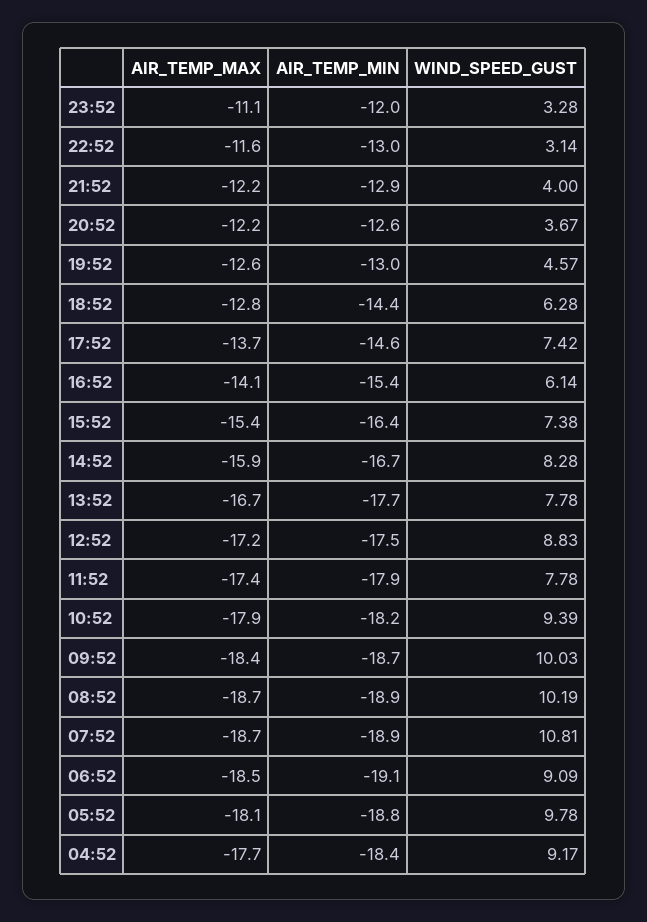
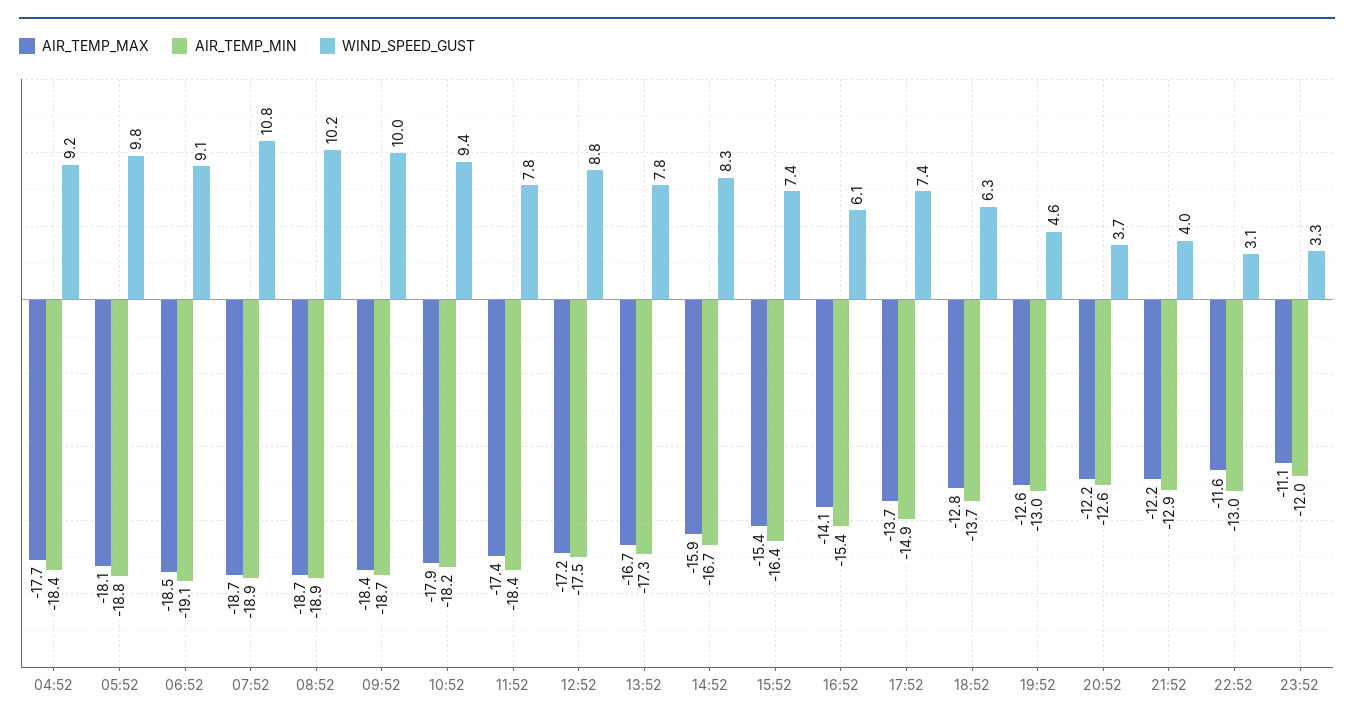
  {
    "AIR_TEMP_MAX": {
      "23:52": -11.1,
      "22:52": -11.6,
      "21:52": -12.2,
      "20:52": -12.2,
      "19:52": -12.6,
      "18:52": -12.8,
      "17:52": -13.7,
      "16:52": -14.1,
      "15:52": -15.4,
      "14:52": -15.9,
      "13:52": -16.7,
      "12:52": -17.2,
      "11:52": -17.4,
      "10:52": -17.9,
      "09:52": -18.4,
      "08:52": -18.7,
      "07:52": -18.7,
      "06:52": -18.5,
      "05:52": -18.1,
      "04:52": -17.7
    },
    "AIR_TEMP_MIN": {
      "23:52": -12,
      "22:52": -13,
      "21:52": -12.9,
      "20:52": -12.6,
      "19:52": -13,
-     "18:52": -14.4,
+     "18:52": -13.7,
-     "17:52": -14.6,
+     "17:52": -14.9,
      "16:52": -15.4,
      "15:52": -16.4,
      "14:52": -16.7,
-     "13:52": -17.7,
+     "13:52": -17.3,
      "12:52": -17.5,
-     "11:52": -17.9,
+     "11:52": -18.4,
      "10:52": -18.2,
      "09:52": -18.7,
      "08:52": -18.9,
      "07:52": -18.9,
      "06:52": -19.1,
      "05:52": -18.8,
      "04:52": -18.4
    },
    "WIND_SPEED_GUST": {
      "23:52": 3.28,
      "22:52": 3.14,
      "21:52": 4,
      "20:52": 3.67,
      "19:52": 4.57,
      "18:52": 6.28,
      "17:52": 7.42,
      "16:52": 6.14,
      "15:52": 7.38,
      "14:52": 8.28,
      "13:52": 7.78,
      "12:52": 8.83,
      "11:52": 7.78,
      "10:52": 9.39,
      "09:52": 10.03,
      "08:52": 10.19,
      "07:52": 10.81,
      "06:52": 9.09,
      "05:52": 9.78,
      "04:52": 9.17
    }
  }

